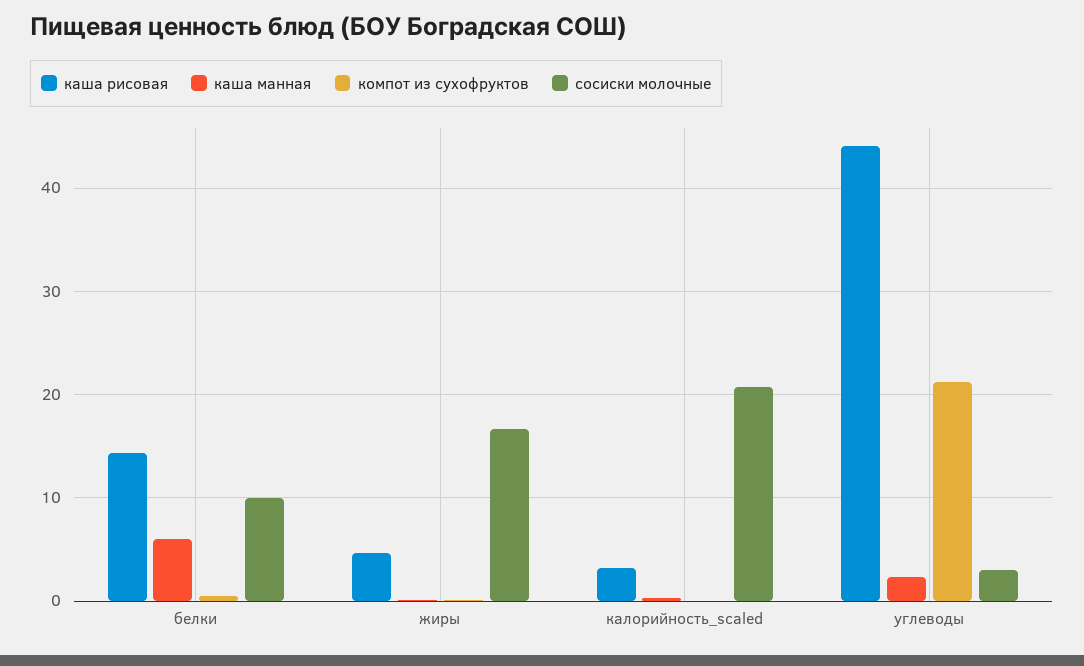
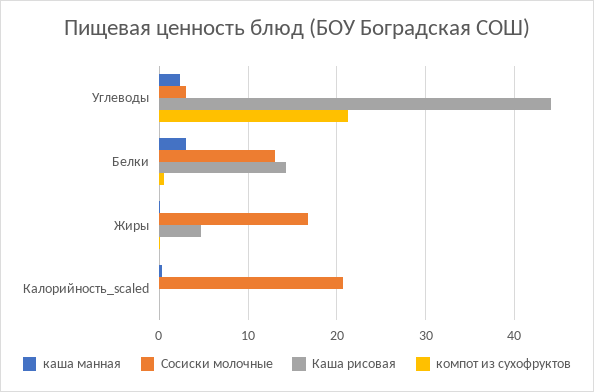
  {
    "каша рисовая": {
      "белки": 14,
      "жиры": 5,
-     "калорийность_scaled": 3,
+     "калорийность_scaled": 0,
      "углеводы": 44
    },
    "каша манная": {
-     "белки": 6,
+     "белки": 3,
      "жиры": 0,
      "калорийность_scaled": 0,
      "углеводы": 2
    },
    "компот из сухофруктов": {
      "белки": 1,
      "жиры": 0,
      "калорийность_scaled": 0,
      "углеводы": 21
    },
    "сосиски молочные": {
-     "белки": 10,
+     "белки": 13,
      "жиры": 17,
      "калорийность_scaled": 21,
      "углеводы": 3
    }
  }

